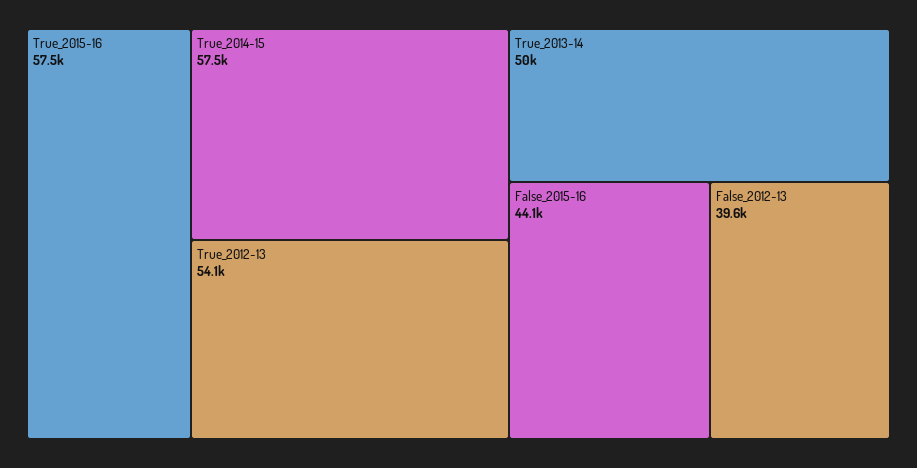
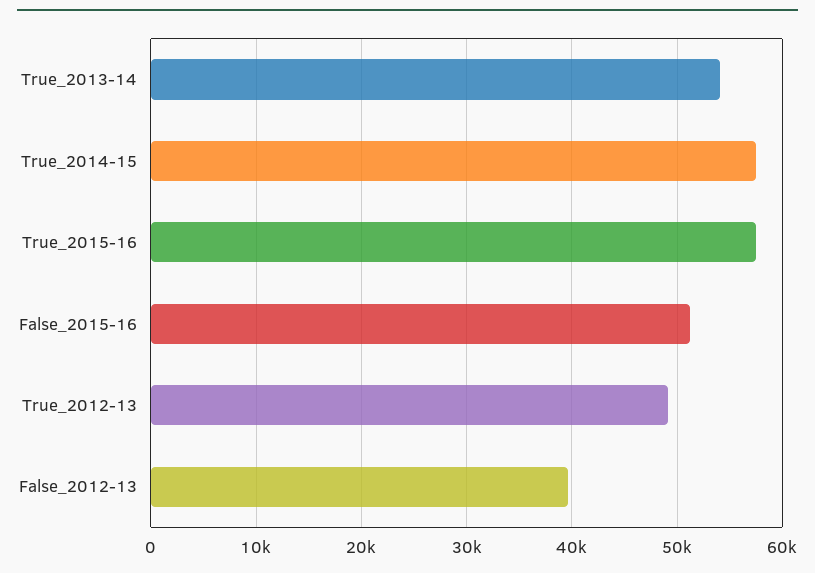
  {
    "True_2015-16": 57500,
    "True_2014-15": 57500,
-   "True_2012-13": 54100,
+   "True_2012-13": 49000,
-   "True_2013-14": 50000,
+   "True_2013-14": 54000,
-   "False_2015-16": 44100,
+   "False_2015-16": 51000,
    "False_2012-13": 39600
  }

